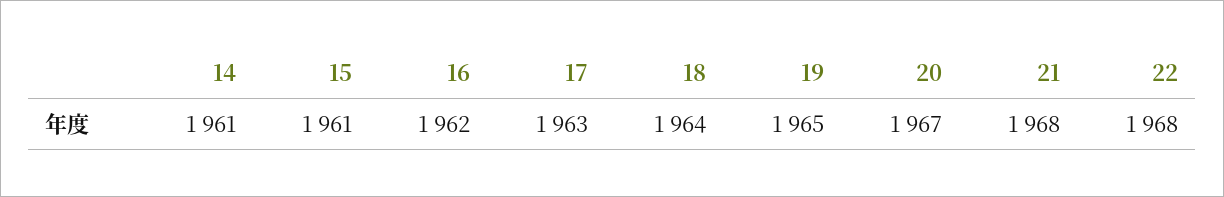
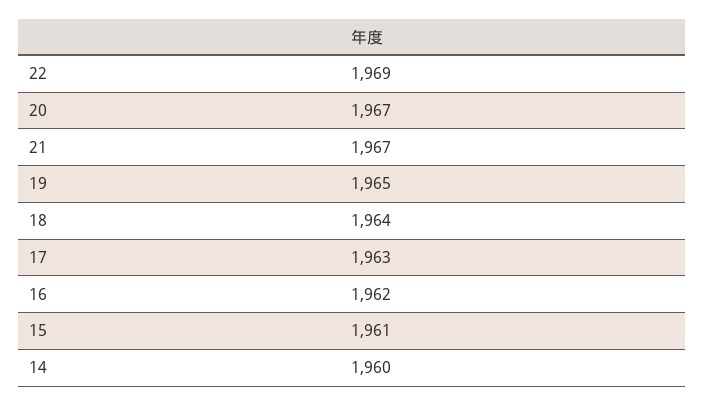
  {
-   "14": 1961,
+   "14": 1960,
    "15": 1961,
    "16": 1962,
    "17": 1963,
    "18": 1964,
    "19": 1965,
    "20": 1967,
-   "21": 1968,
+   "21": 1967,
-   "22": 1968
+   "22": 1969
  }

